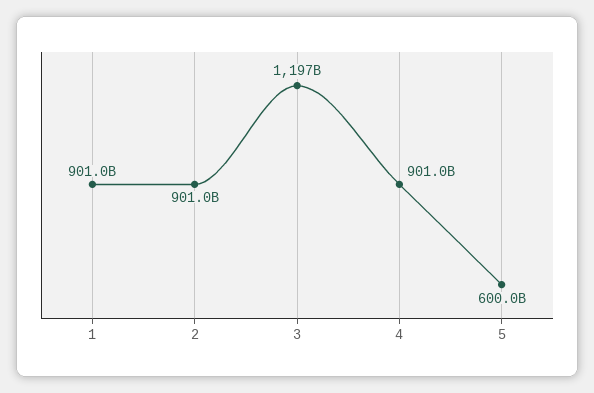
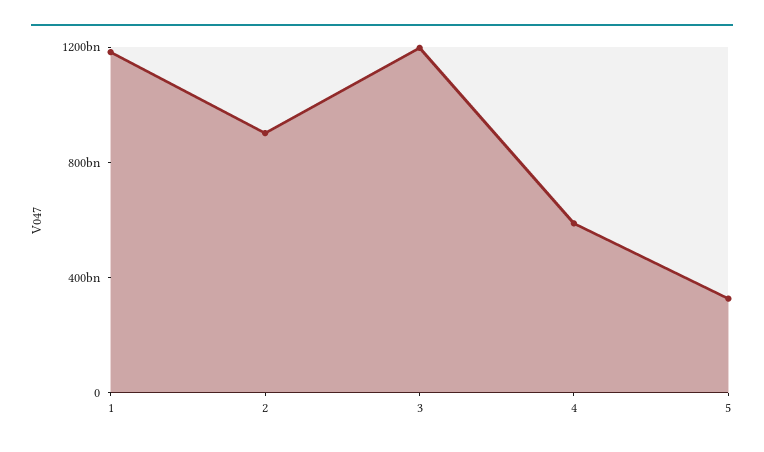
  {
-   "1": 901000000000,
+   "1": 1200000000000,
    "2": 901000000000,
    "3": 1197000000000,
-   "4": 901000000000,
+   "4": 600000000000,
-   "5": 600000000000
+   "5": 300000000000
  }

